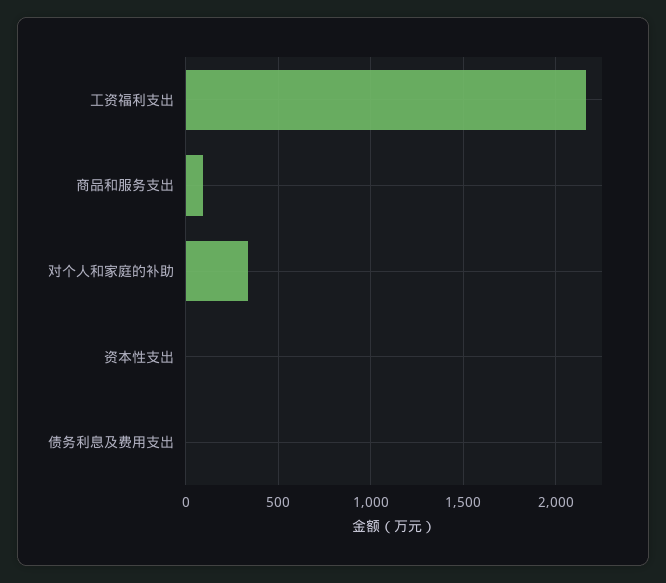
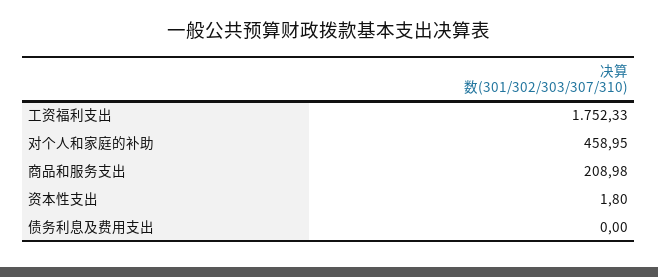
  {
-   "工资福利支出": 2150,
+   "工资福利支出": 1752.33,
-   "商品和服务支出": 100,
+   "商品和服务支出": 208.98,
-   "对个人和家庭的补助": 350,
+   "对个人和家庭的补助": 458.95,
    "资本性支出": 1.8,
    "债务利息及费用支出": 0
  }

